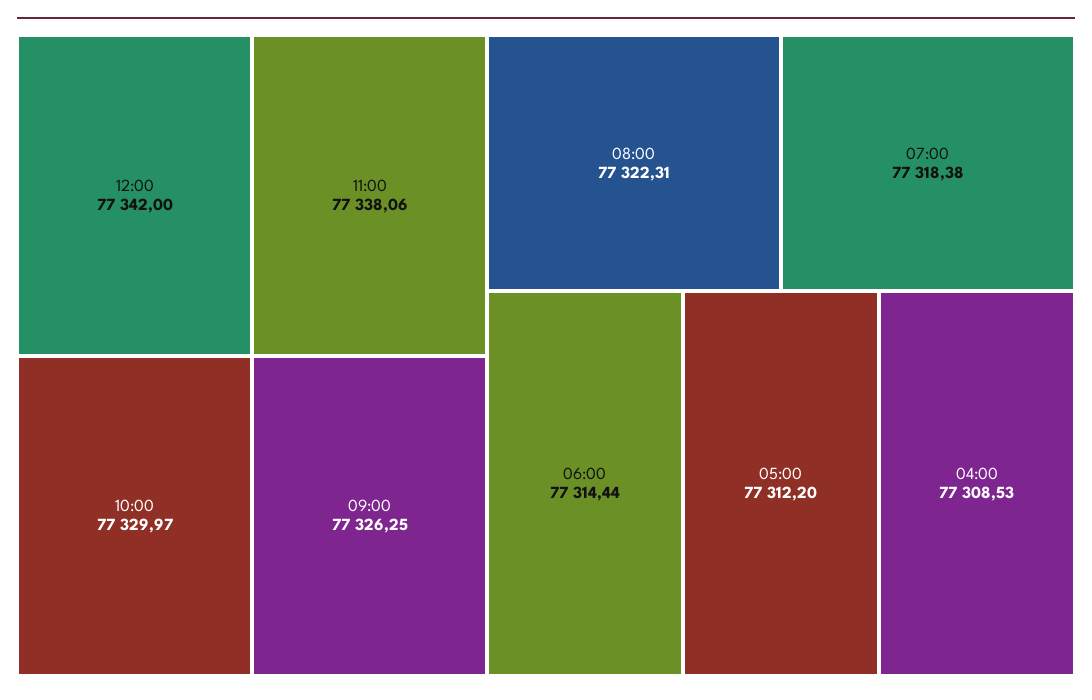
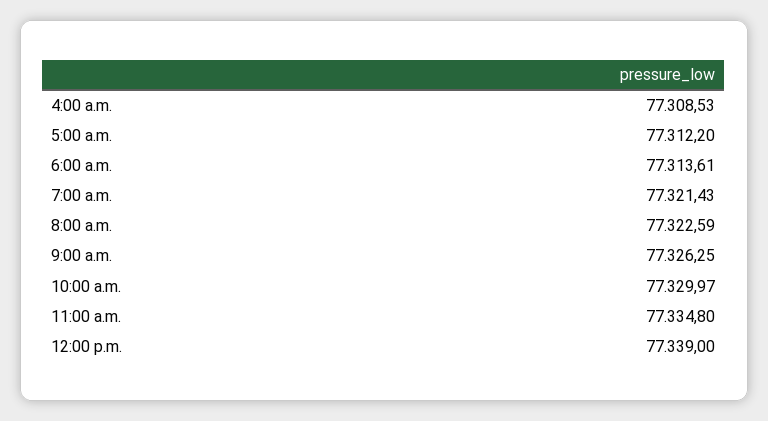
  {
-   "12:00": 77342,
+   "12:00": 77339,
-   "11:00": 77338.06,
+   "11:00": 77334.8,
    "10:00": 77329.97,
    "09:00": 77326.25,
-   "08:00": 77322.31,
+   "08:00": 77322.59,
-   "07:00": 77318.38,
+   "07:00": 77321.43,
-   "06:00": 77314.44,
+   "06:00": 77313.61,
    "05:00": 77312.2,
    "04:00": 77308.53
  }

